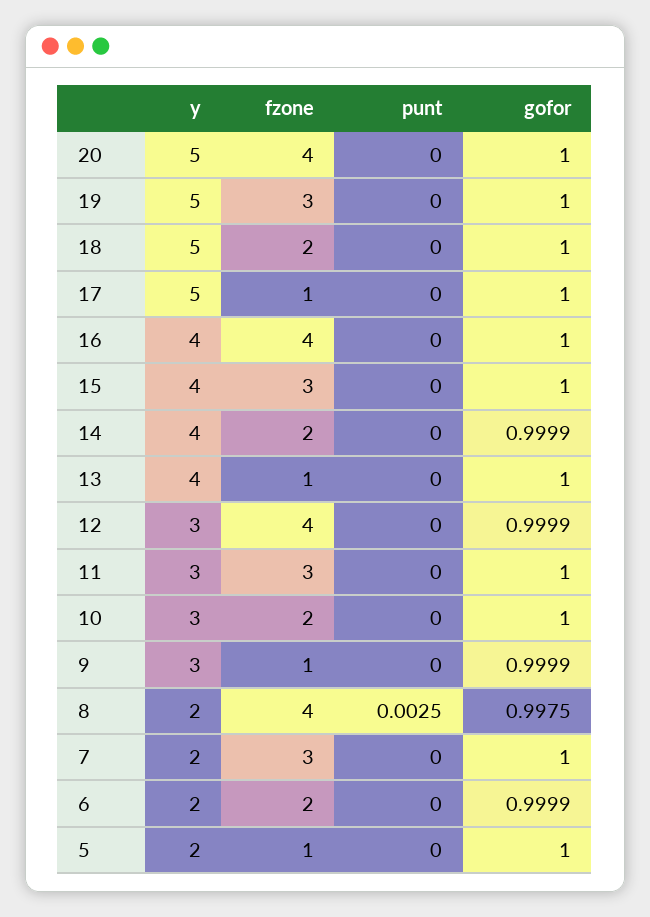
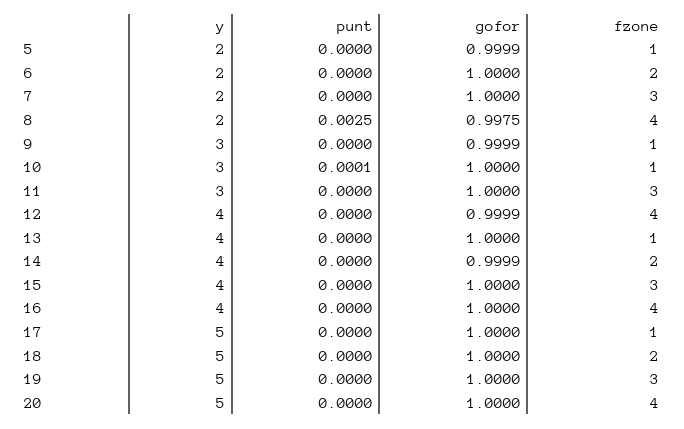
  {
    "y": {
      "20": 5,
      "19": 5,
      "18": 5,
      "17": 5,
      "16": 4,
      "15": 4,
      "14": 4,
      "13": 4,
-     "12": 3,
+     "12": 4,
      "11": 3,
      "10": 3,
      "9": 3,
      "8": 2,
      "7": 2,
      "6": 2,
      "5": 2
    },
    "fzone": {
      "20": 4,
      "19": 3,
      "18": 2,
      "17": 1,
      "16": 4,
      "15": 3,
      "14": 2,
      "13": 1,
      "12": 4,
      "11": 3,
-     "10": 2,
+     "10": 1,
      "9": 1,
      "8": 4,
      "7": 3,
      "6": 2,
      "5": 1
    },
    "punt": {
      "20": 0,
      "19": 0,
      "18": 0,
      "17": 0,
      "16": 0,
      "15": 0,
      "14": 0,
      "13": 0,
      "12": 0,
      "11": 0,
-     "10": 0,
+     "10": 0.0001,
      "9": 0,
      "8": 0.0025,
      "7": 0,
      "6": 0,
      "5": 0
    },
    "gofor": {
      "20": 1,
      "19": 1,
      "18": 1,
      "17": 1,
      "16": 1,
      "15": 1,
      "14": 0.9999,
      "13": 1,
      "12": 0.9999,
      "11": 1,
      "10": 1,
      "9": 0.9999,
      "8": 0.9975,
      "7": 1,
-     "6": 0.9999,
+     "6": 1,
-     "5": 1
+     "5": 0.9999
    }
  }

